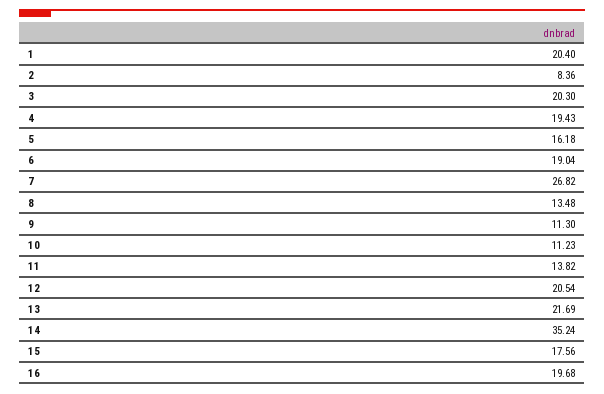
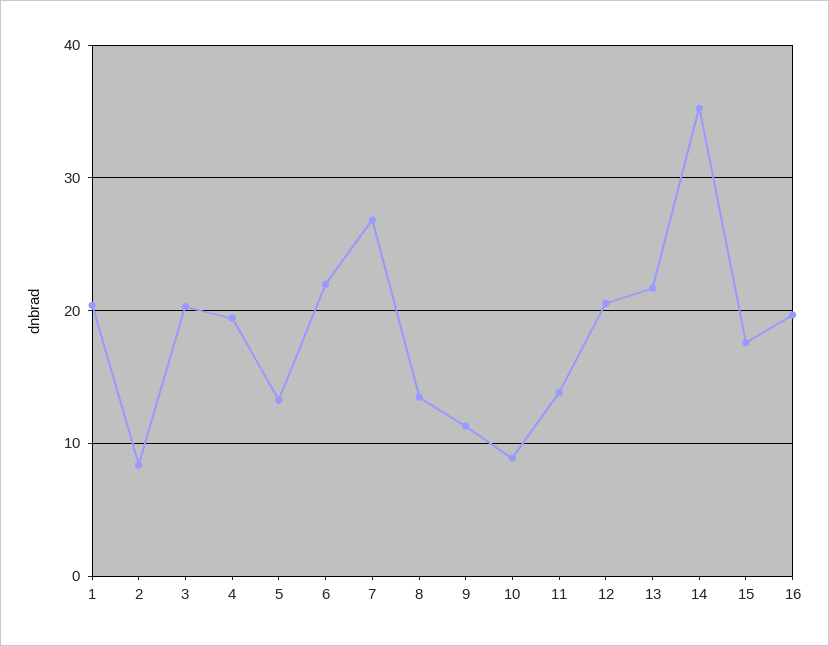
  {
    "1": 20.4,
    "2": 8.36,
    "3": 20.3,
    "4": 19.43,
-   "5": 16.18,
+   "5": 13,
-   "6": 19.04,
+   "6": 22,
    "7": 26.82,
    "8": 13.48,
    "9": 11.3,
-   "10": 11.23,
+   "10": 9,
    "11": 13.82,
    "12": 20.54,
    "13": 21.69,
    "14": 35.24,
    "15": 17.56,
    "16": 19.68
  }

